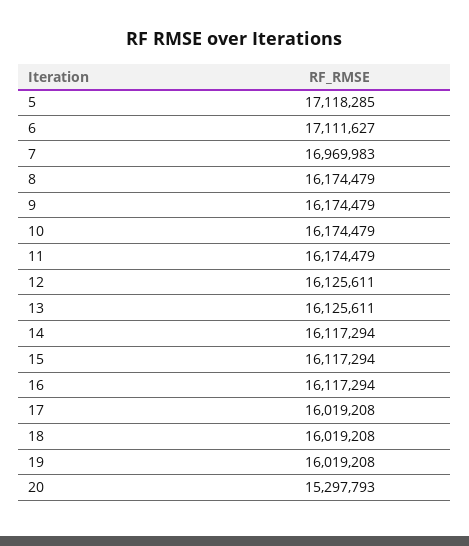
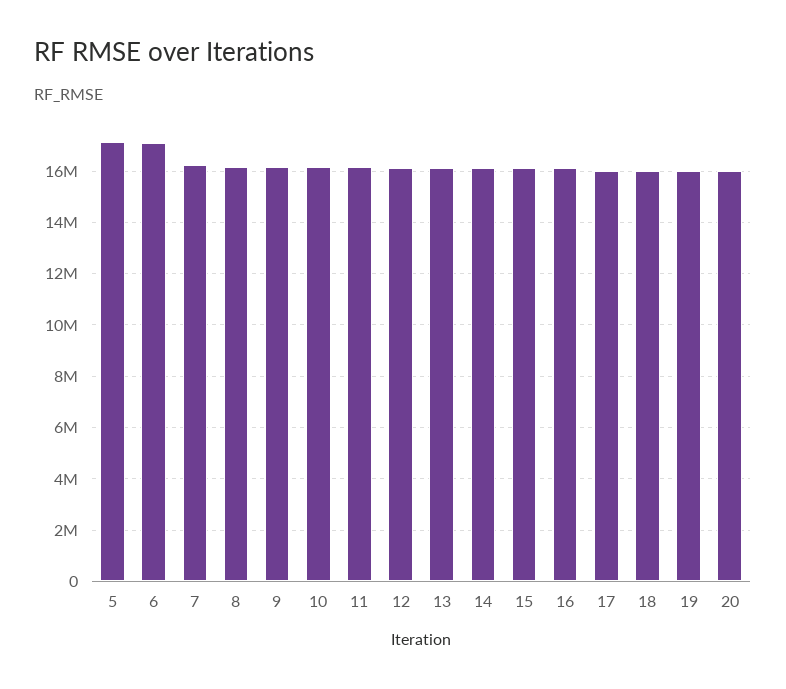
  {
    "5": 17118285,
    "6": 17111627,
-   "7": 16969983,
+   "7": 16250000,
    "8": 16174479,
    "9": 16174479,
    "10": 16174479,
    "11": 16174479,
    "12": 16125611,
    "13": 16125611,
    "14": 16117294,
    "15": 16117294,
    "16": 16117294,
    "17": 16019208,
    "18": 16019208,
    "19": 16019208,
-   "20": 15297793
+   "20": 16000000
  }

